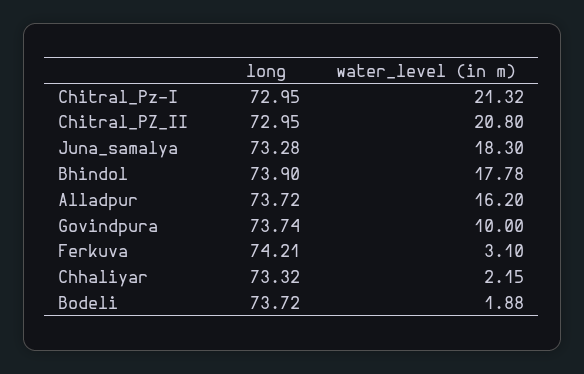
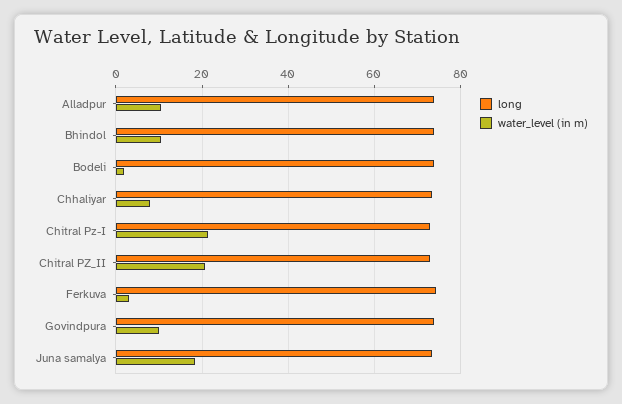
  {
    "long": {
      "Chitral_Pz-I": 72.95,
      "Chitral_PZ_II": 72.95,
      "Juna_samalya": 73.28,
      "Bhindol": 73.9,
      "Alladpur": 73.72,
      "Govindpura": 73.74,
      "Ferkuva": 74.21,
      "Chhaliyar": 73.32,
      "Bodeli": 73.72
    },
    "water_level (in m)": {
      "Chitral_Pz-I": 21.32,
      "Chitral_PZ_II": 20.8,
      "Juna_samalya": 18.3,
-     "Bhindol": 17.78,
+     "Bhindol": 10,
-     "Alladpur": 16.2,
+     "Alladpur": 10,
      "Govindpura": 10,
      "Ferkuva": 3.1,
-     "Chhaliyar": 2.15,
+     "Chhaliyar": 8,
      "Bodeli": 1.88
    }
  }

